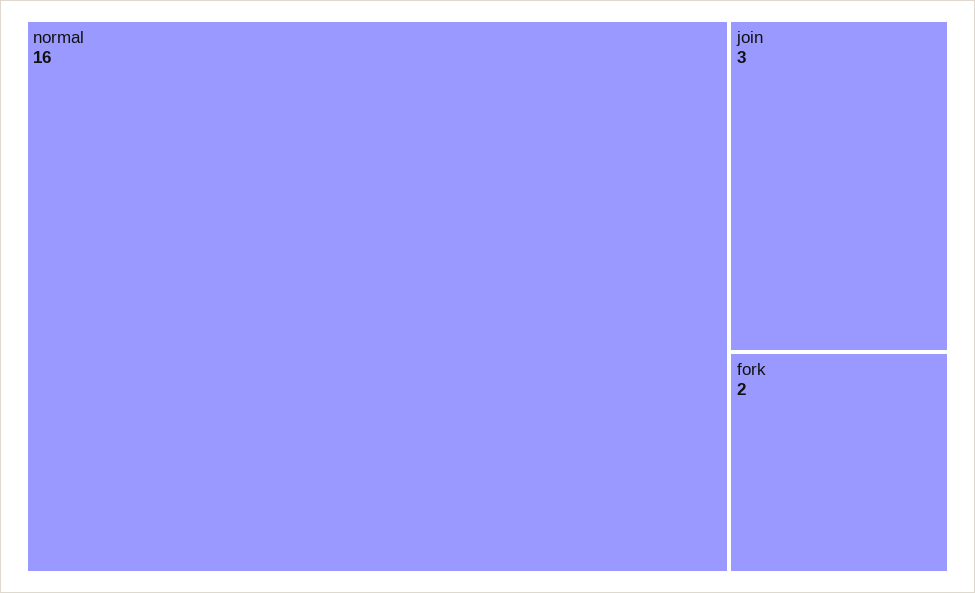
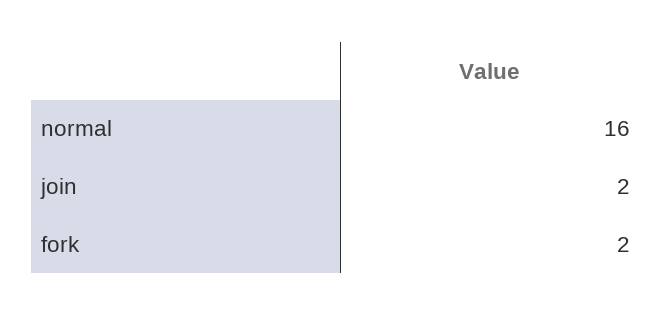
  {
    "normal": 16,
-   "join": 3,
+   "join": 2,
    "fork": 2
  }

